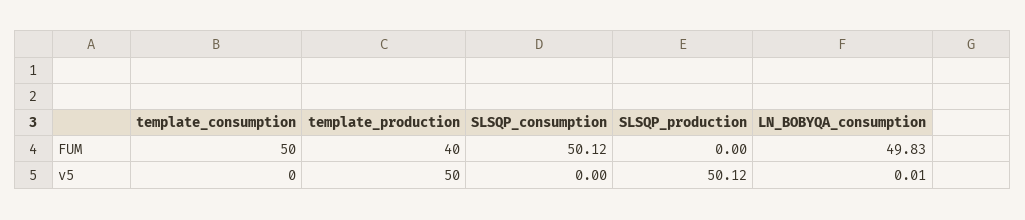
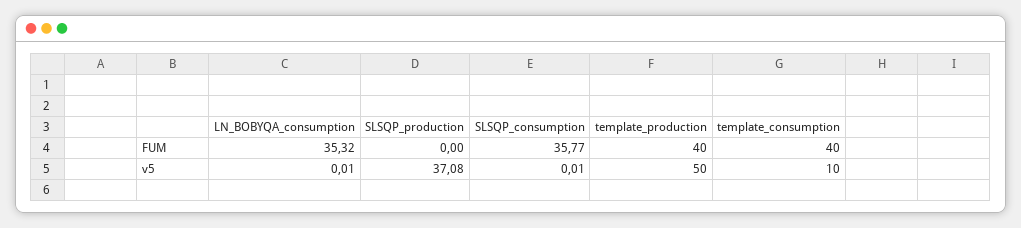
  {
    "template_consumption": {
-     "FUM": 50,
+     "FUM": 40,
-     "v5": 0
+     "v5": 10
    },
    "template_production": {
      "FUM": 40,
      "v5": 50
    },
    "SLSQP_consumption": {
-     "FUM": 50.12,
+     "FUM": 35.77,
-     "v5": 0
+     "v5": 0.01
    },
    "SLSQP_production": {
      "FUM": 0,
-     "v5": 50.12
+     "v5": 37.08
    },
    "LN_BOBYQA_consumption": {
-     "FUM": 49.83,
+     "FUM": 35.32,
      "v5": 0.01
    }
  }

